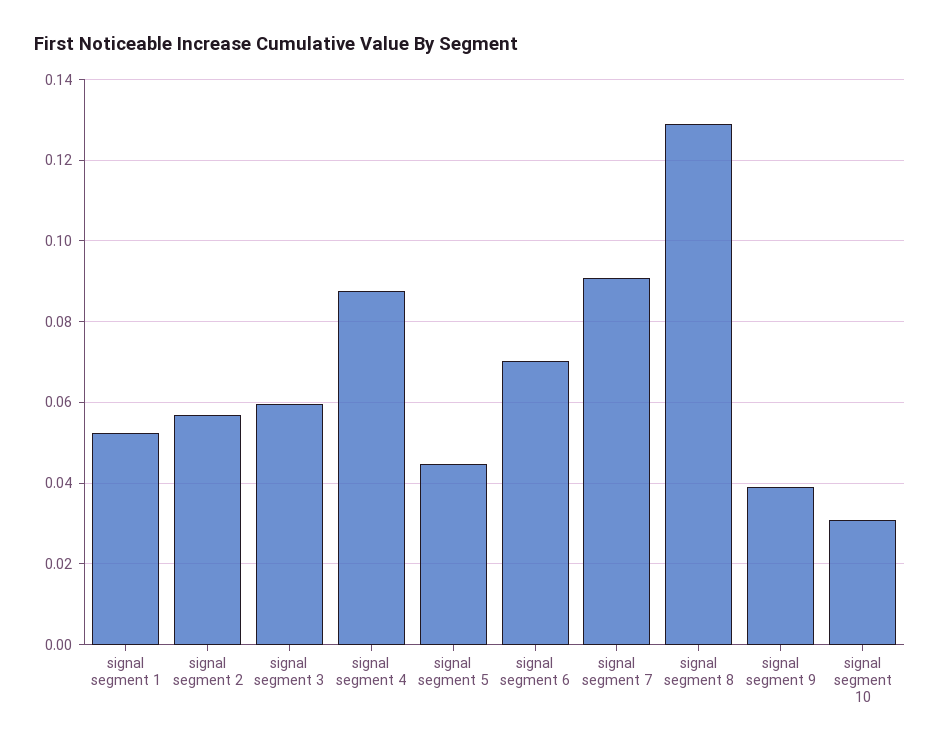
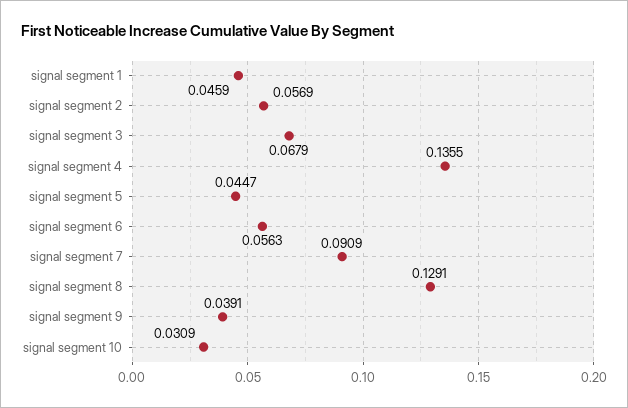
  {
-   "signal segment 1": 0.052,
+   "signal segment 1": 0.0459,
    "signal segment 2": 0.0569,
-   "signal segment 3": 0.06,
+   "signal segment 3": 0.0679,
-   "signal segment 4": 0.088,
+   "signal segment 4": 0.1355,
    "signal segment 5": 0.0447,
-   "signal segment 6": 0.07,
+   "signal segment 6": 0.0563,
    "signal segment 7": 0.0909,
    "signal segment 8": 0.1291,
    "signal segment 9": 0.0391,
    "signal segment 10": 0.0309
  }

